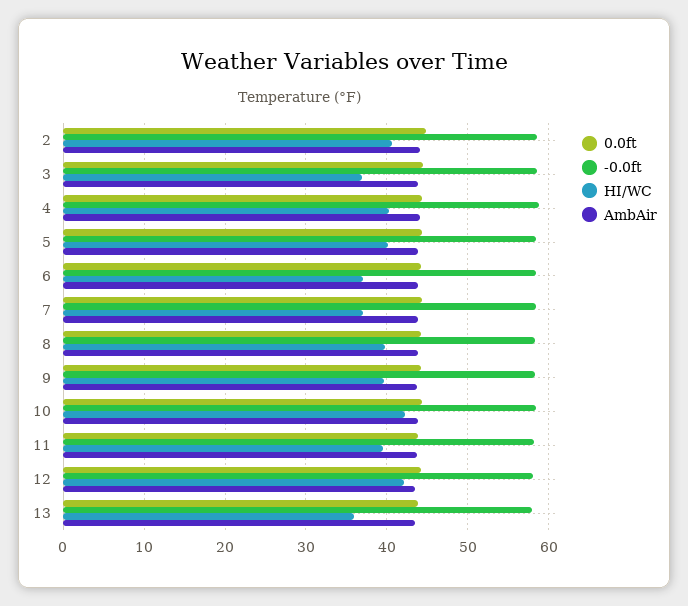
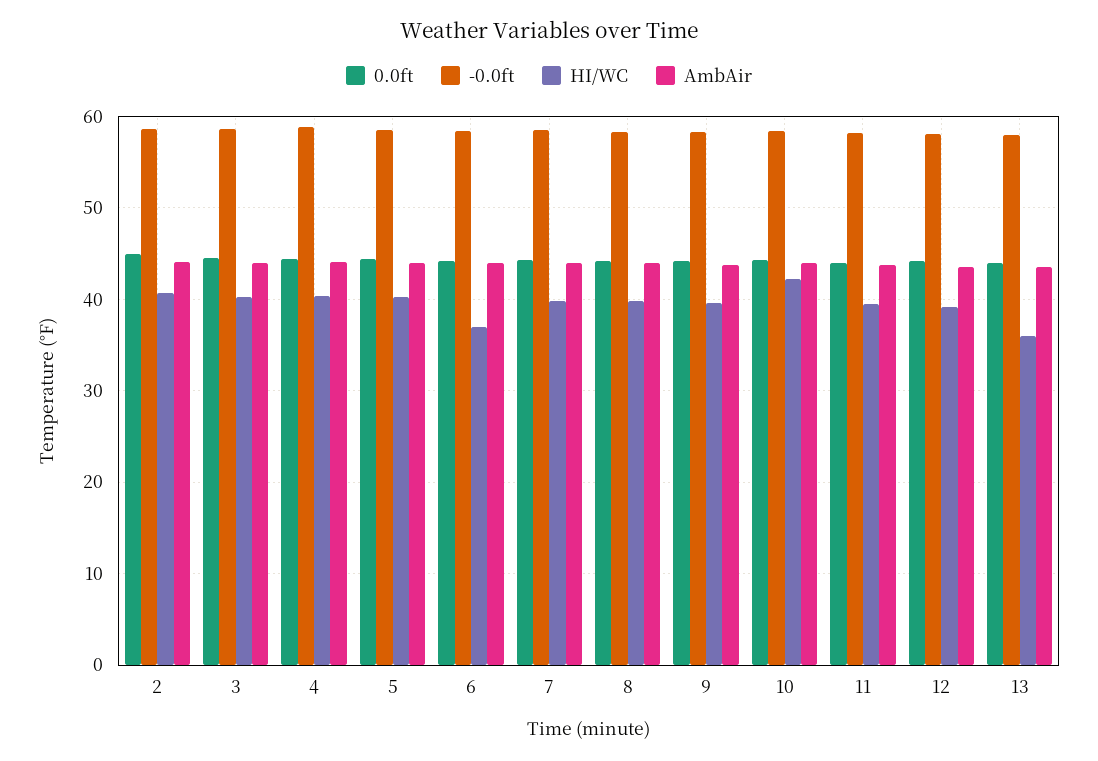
  {
    "0.0ft": {
      "2": 45,
      "3": 45,
      "4": 44,
      "5": 44,
      "6": 44,
      "7": 44,
      "8": 44,
      "9": 44,
      "10": 44,
      "11": 44,
      "12": 44,
      "13": 44
    },
    "-0.0ft": {
      "2": 59,
      "3": 59,
      "4": 59,
      "5": 59,
      "6": 58,
      "7": 59,
      "8": 58,
      "9": 58,
      "10": 58,
      "11": 58,
      "12": 58,
      "13": 58
    },
    "HI/WC": {
      "2": 41,
-     "3": 37,
+     "3": 40,
      "4": 40,
      "5": 40,
      "6": 37,
-     "7": 37,
+     "7": 40,
      "8": 40,
      "9": 40,
      "10": 42,
      "11": 40,
-     "12": 42,
+     "12": 39,
      "13": 36
    },
    "AmbAir": {
      "2": 44,
      "3": 44,
      "4": 44,
      "5": 44,
      "6": 44,
      "7": 44,
      "8": 44,
      "9": 44,
      "10": 44,
      "11": 44,
      "12": 44,
      "13": 44
    }
  }

